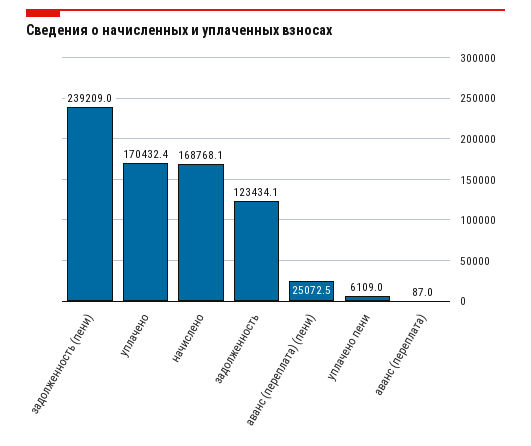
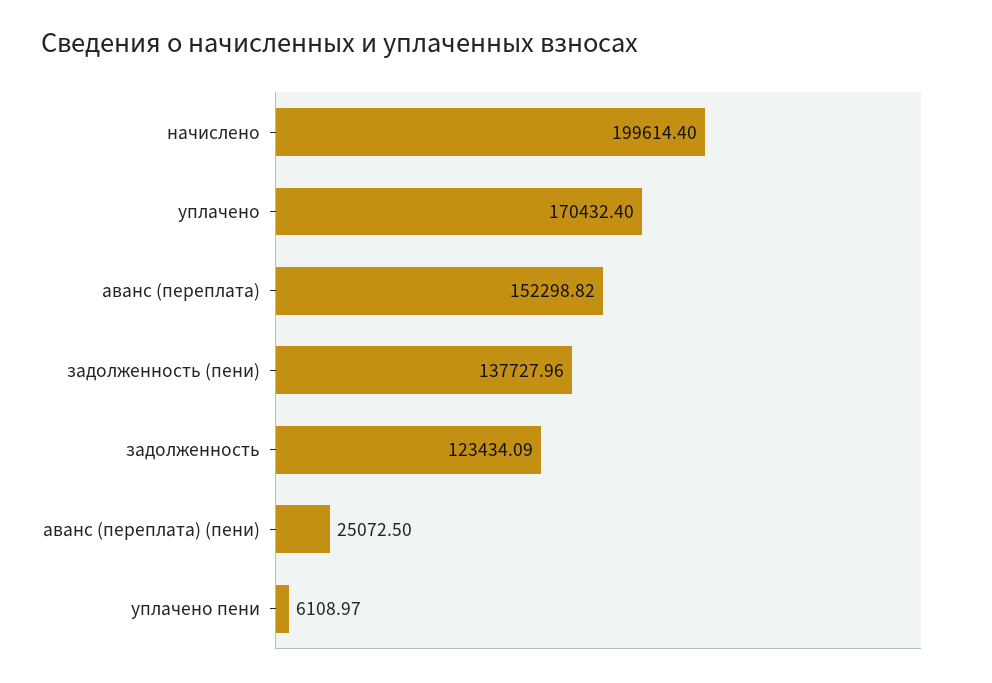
  {
-   "задолженность (пени)": 239209,
+   "задолженность (пени)": 137727.96,
    "уплачено": 170432.4,
-   "начислено": 168768.1,
+   "начислено": 199614.4,
    "задолженность": 123434.09,
    "аванс (переплата) (пени)": 25072.5,
    "уплачено пени": 6108.97,
-   "аванс (переплата)": 87
+   "аванс (переплата)": 152298.82
  }

